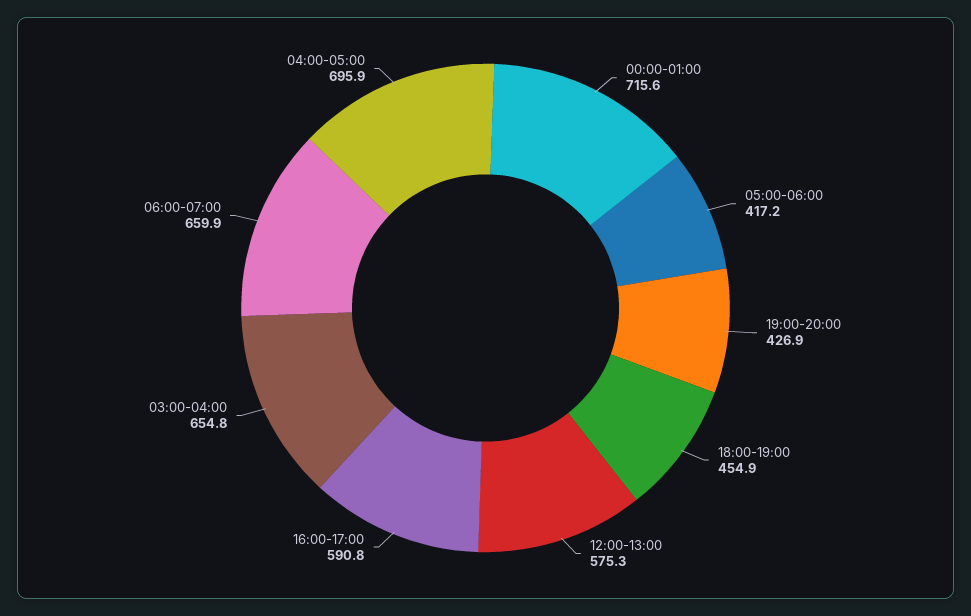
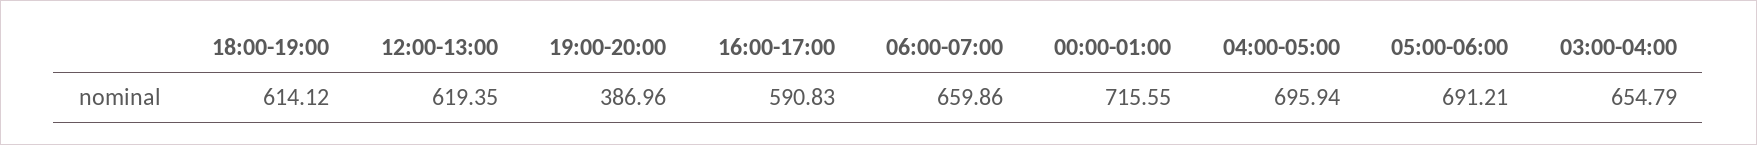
  {
    "00:00-01:00": 715.55,
-   "05:00-06:00": 417.2,
+   "05:00-06:00": 691.21,
-   "19:00-20:00": 426.9,
+   "19:00-20:00": 386.96,
-   "18:00-19:00": 454.9,
+   "18:00-19:00": 614.12,
-   "12:00-13:00": 575.3,
+   "12:00-13:00": 619.35,
    "16:00-17:00": 590.83,
    "03:00-04:00": 654.79,
    "06:00-07:00": 659.86,
    "04:00-05:00": 695.94
  }

